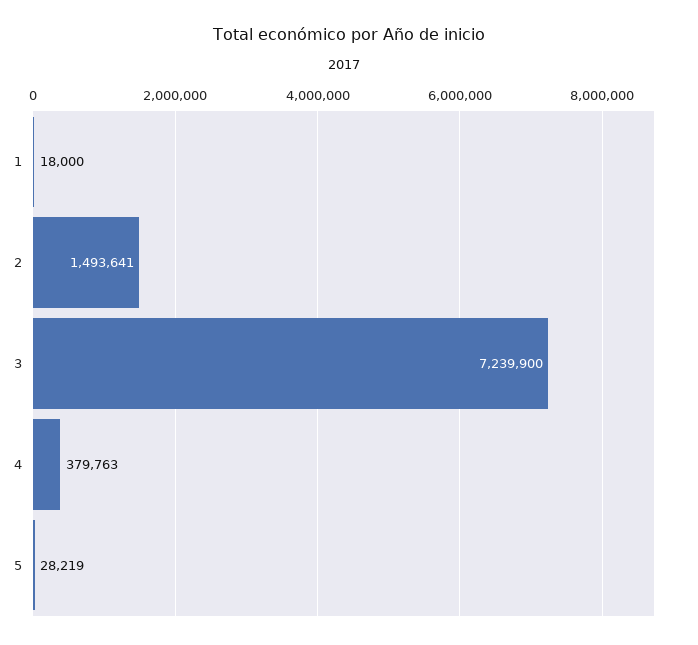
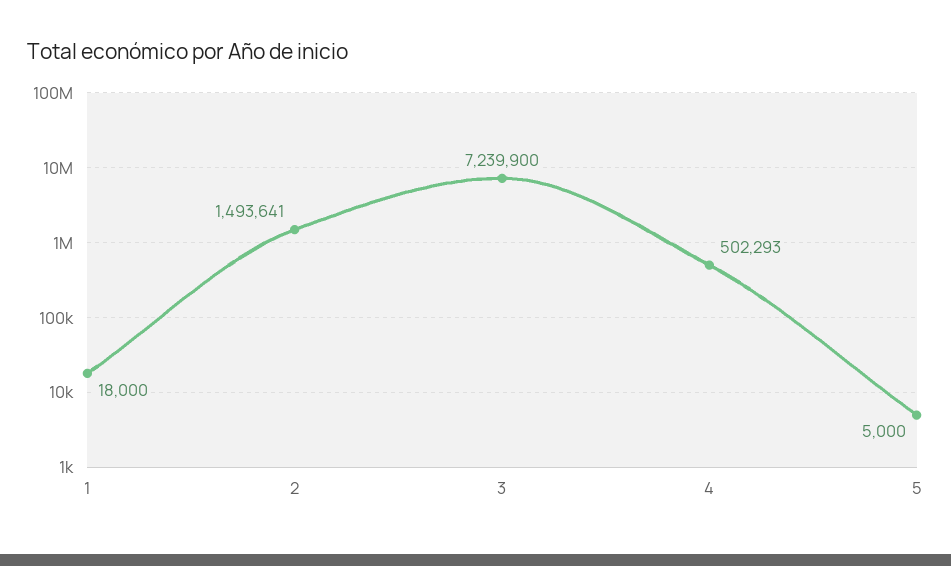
  {
    "1": 18000,
    "2": 1493641,
    "3": 7239900,
-   "4": 379763,
+   "4": 502293,
-   "5": 28219
+   "5": 5000
  }

